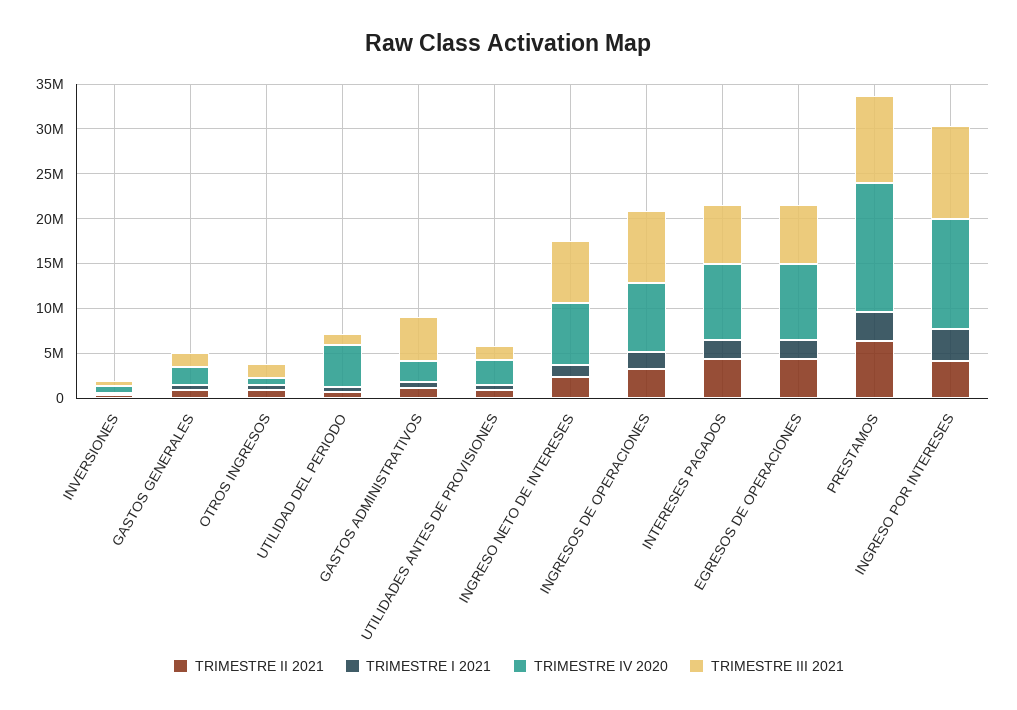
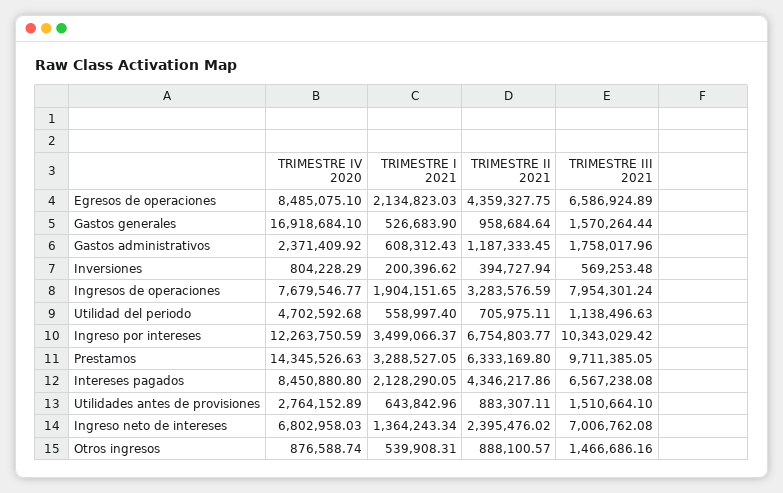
  {
    "TRIMESTRE II 2021": {
      "INVERSIONES": 394727.94,
      "GASTOS GENERALES": 958684.64,
      "OTROS INGRESOS": 888100.57,
      "UTILIDAD DEL PERIODO": 705975.11,
      "GASTOS ADMINISTRATIVOS": 1187333.45,
      "UTILIDADES ANTES DE PROVISIONES": 883307.11,
      "INGRESO NETO DE INTERESES": 2395476.02,
      "INGRESOS DE OPERACIONES": 3283576.59,
      "INTERESES PAGADOS": 4346217.86,
      "EGRESOS DE OPERACIONES": 4359327.75,
      "PRESTAMOS": 6333169.8,
-     "INGRESO POR INTERESES": 4000000
+     "INGRESO POR INTERESES": 6754803.77
    },
    "TRIMESTRE I 2021": {
      "INVERSIONES": 200396.62,
      "GASTOS GENERALES": 526683.9,
      "OTROS INGRESOS": 539908.31,
      "UTILIDAD DEL PERIODO": 558997.4,
      "GASTOS ADMINISTRATIVOS": 608312.43,
      "UTILIDADES ANTES DE PROVISIONES": 643842.96,
      "INGRESO NETO DE INTERESES": 1364243.34,
      "INGRESOS DE OPERACIONES": 1904151.65,
      "INTERESES PAGADOS": 2128290.05,
      "EGRESOS DE OPERACIONES": 2134823.03,
      "PRESTAMOS": 3288527.05,
      "INGRESO POR INTERESES": 3499066.37
    },
    "TRIMESTRE IV 2020": {
      "INVERSIONES": 804228.29,
-     "GASTOS GENERALES": 2000000,
+     "GASTOS GENERALES": 16918684.1,
      "OTROS INGRESOS": 876588.74,
      "UTILIDAD DEL PERIODO": 4702592.68,
      "GASTOS ADMINISTRATIVOS": 2371409.92,
      "UTILIDADES ANTES DE PROVISIONES": 2764152.89,
      "INGRESO NETO DE INTERESES": 6802958.03,
      "INGRESOS DE OPERACIONES": 7679546.77,
      "INTERESES PAGADOS": 8450880.8,
      "EGRESOS DE OPERACIONES": 8485075.1,
      "PRESTAMOS": 14345526.63,
      "INGRESO POR INTERESES": 12263750.59
    },
    "TRIMESTRE III 2021": {
      "INVERSIONES": 569253.48,
      "GASTOS GENERALES": 1570264.44,
      "OTROS INGRESOS": 1466686.16,
      "UTILIDAD DEL PERIODO": 1138496.63,
-     "GASTOS ADMINISTRATIVOS": 5000000,
+     "GASTOS ADMINISTRATIVOS": 1758017.96,
      "UTILIDADES ANTES DE PROVISIONES": 1510664.1,
      "INGRESO NETO DE INTERESES": 7006762.08,
      "INGRESOS DE OPERACIONES": 7954301.24,
      "INTERESES PAGADOS": 6567238.08,
      "EGRESOS DE OPERACIONES": 6586924.89,
      "PRESTAMOS": 9711385.05,
      "INGRESO POR INTERESES": 10343029.42
    }
  }

